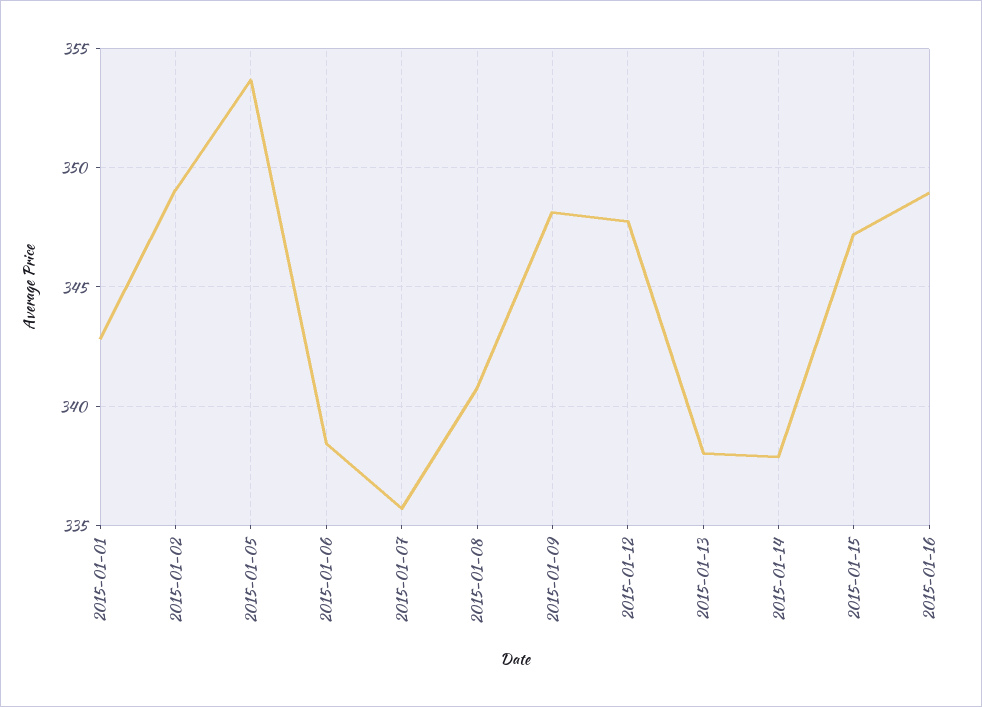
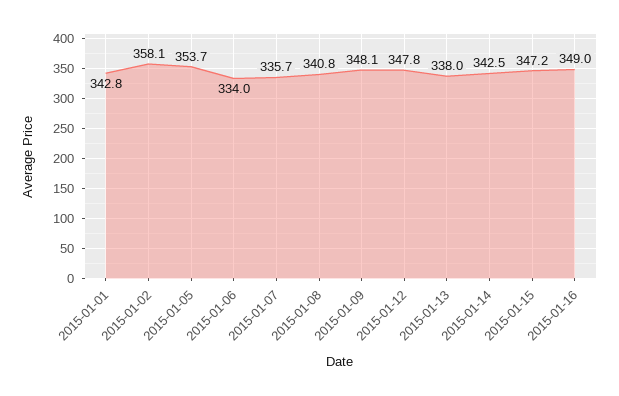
  {
    "2015-01-01": 342.8,
-   "2015-01-02": 349,
+   "2015-01-02": 358.1,
    "2015-01-05": 353.7,
-   "2015-01-06": 338.5,
+   "2015-01-06": 334,
    "2015-01-07": 335.7,
    "2015-01-08": 340.8,
    "2015-01-09": 348.1,
    "2015-01-12": 347.8,
    "2015-01-13": 338,
-   "2015-01-14": 338,
+   "2015-01-14": 342.5,
    "2015-01-15": 347.2,
    "2015-01-16": 349
  }

